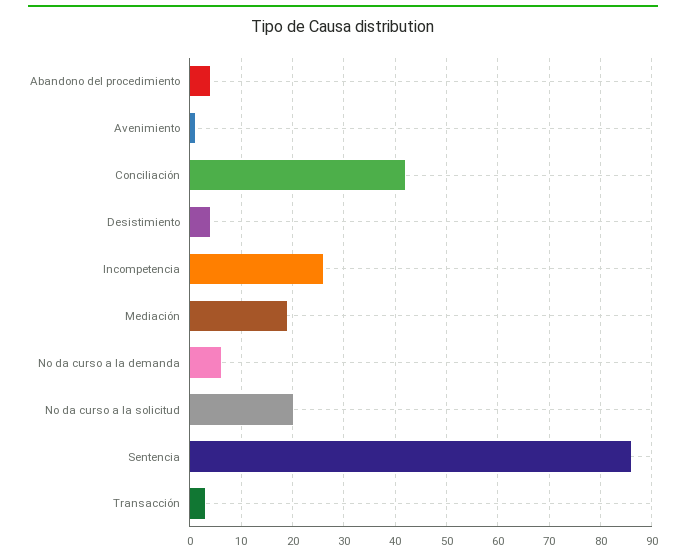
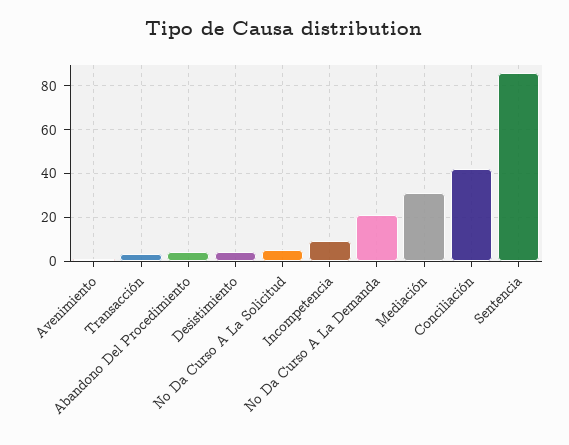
  {
    "Abandono del procedimiento": 5,
    "Avenimiento": 0,
    "Conciliación": 40,
    "Desistimiento": 5,
-   "Incompetencia": 25,
+   "Incompetencia": 10,
-   "Mediación": 20,
+   "Mediación": 30,
-   "No da curso a la demanda": 5,
+   "No da curso a la demanda": 20,
-   "No da curso a la solicitud": 20,
+   "No da curso a la solicitud": 5,
    "Sentencia": 85,
    "Transacción": 5
  }

